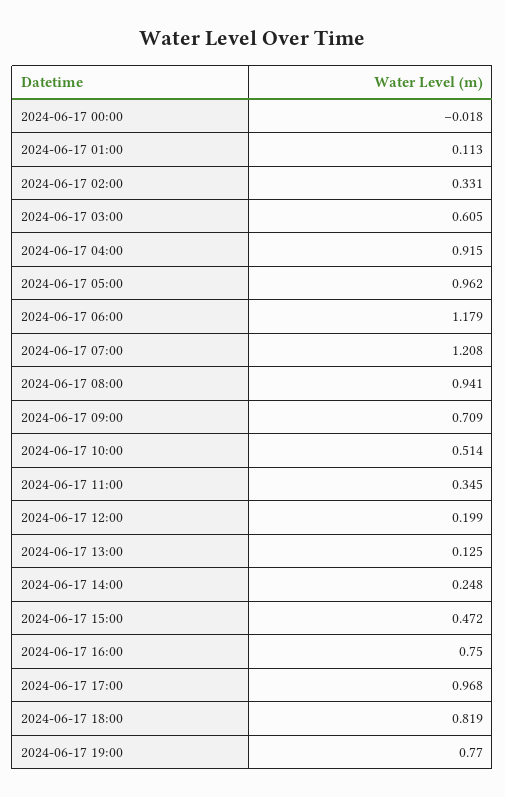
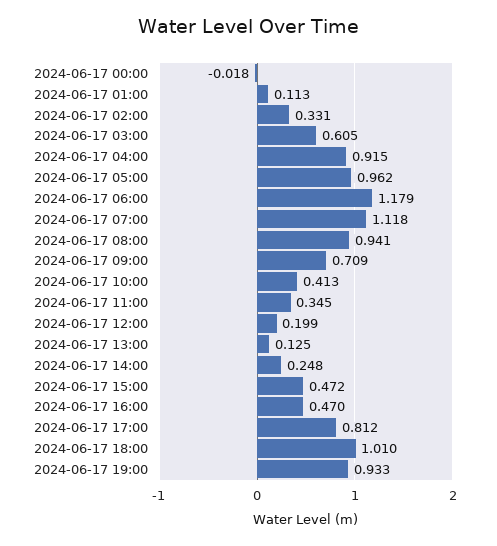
  {
    "2024-06-17 00:00": -0.018,
    "2024-06-17 01:00": 0.113,
    "2024-06-17 02:00": 0.331,
    "2024-06-17 03:00": 0.605,
    "2024-06-17 04:00": 0.915,
    "2024-06-17 05:00": 0.962,
    "2024-06-17 06:00": 1.179,
-   "2024-06-17 07:00": 1.208,
+   "2024-06-17 07:00": 1.118,
    "2024-06-17 08:00": 0.941,
    "2024-06-17 09:00": 0.709,
-   "2024-06-17 10:00": 0.514,
+   "2024-06-17 10:00": 0.413,
    "2024-06-17 11:00": 0.345,
    "2024-06-17 12:00": 0.199,
    "2024-06-17 13:00": 0.125,
    "2024-06-17 14:00": 0.248,
    "2024-06-17 15:00": 0.472,
-   "2024-06-17 16:00": 0.75,
+   "2024-06-17 16:00": 0.47,
-   "2024-06-17 17:00": 0.968,
+   "2024-06-17 17:00": 0.812,
-   "2024-06-17 18:00": 0.819,
+   "2024-06-17 18:00": 1.01,
-   "2024-06-17 19:00": 0.77
+   "2024-06-17 19:00": 0.933
  }

